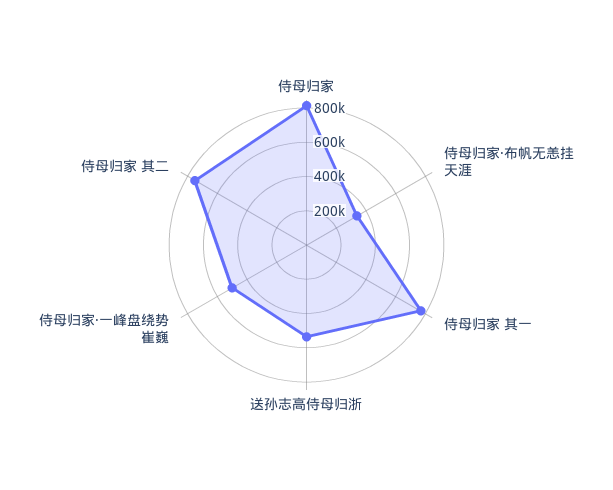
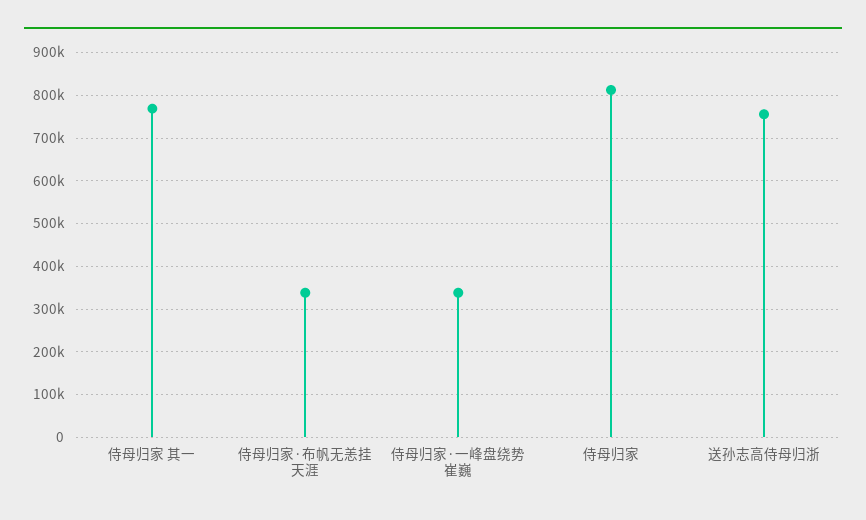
  {
    "侍母归家": 820000,
    "侍母归家·布帆无恙挂天涯": 340000,
    "侍母归家 其一": 760000,
-   "送孙志高侍母归浙": 550000,
+   "送孙志高侍母归浙": 760000,
-   "侍母归家·一峰盘绕势崔巍": 500000,
+   "侍母归家·一峰盘绕势崔巍": 340000
-   "侍母归家 其二": 750000
  }

